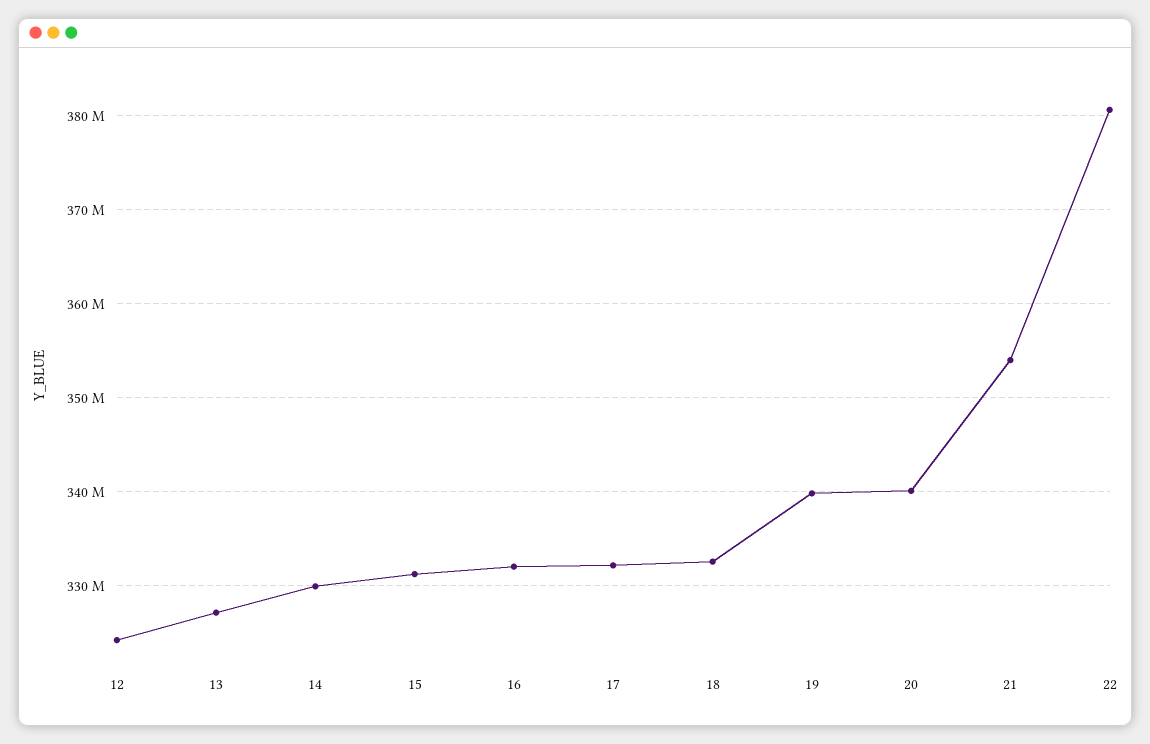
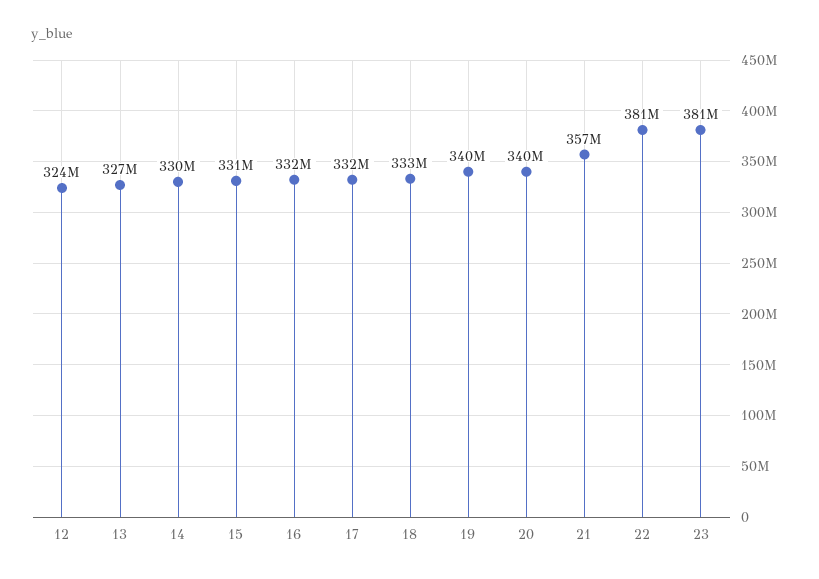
  {
    "12": 324000000,
    "13": 327000000,
    "14": 330000000,
    "15": 331000000,
    "16": 332000000,
    "17": 332000000,
    "18": 333000000,
    "19": 340000000,
    "20": 340000000,
-   "21": 354000000,
+   "21": 357000000,
-   "22": 381000000
+   "22": 381000000,
+   "23": 381000000
  }

